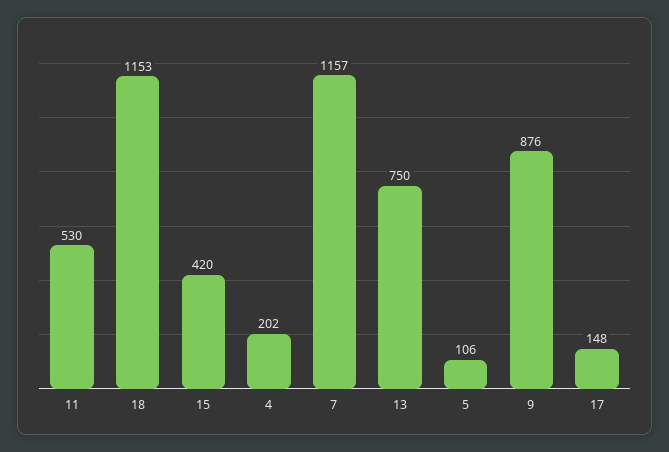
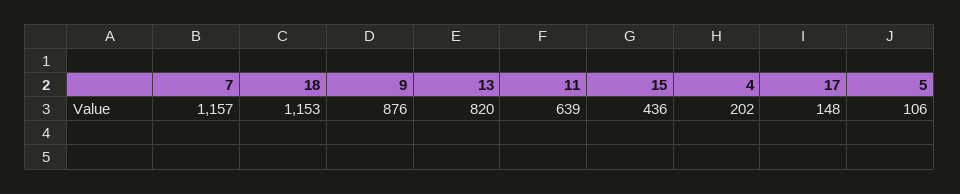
  {
-   "11": 530,
+   "11": 639,
    "18": 1153,
-   "15": 420,
+   "15": 436,
    "4": 202,
    "7": 1157,
-   "13": 750,
+   "13": 820,
    "5": 106,
    "9": 876,
    "17": 148
  }

